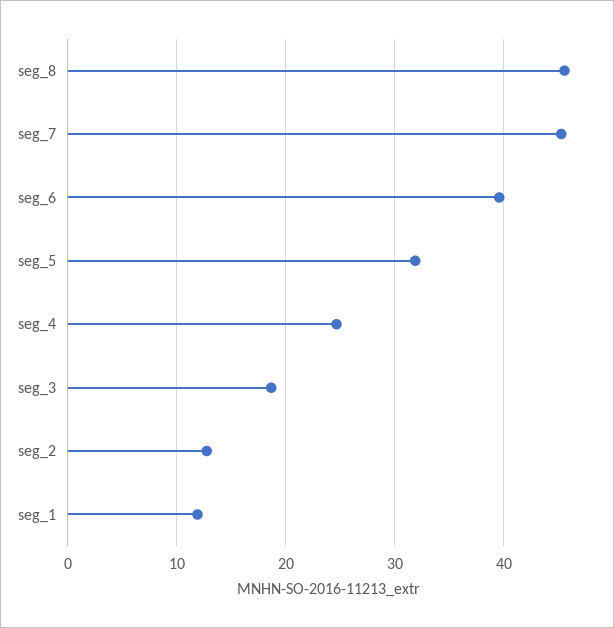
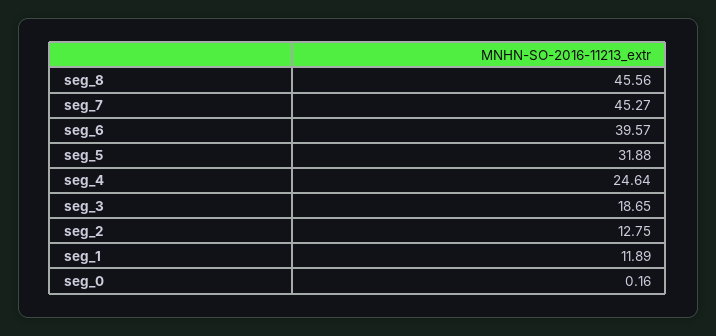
  {
    "seg_8": 45.56,
    "seg_7": 45.27,
    "seg_6": 39.57,
    "seg_5": 31.88,
    "seg_4": 24.64,
    "seg_3": 18.65,
    "seg_2": 12.75,
-   "seg_1": 11.89
+   "seg_1": 11.89,
+   "seg_0": 0.16
  }

